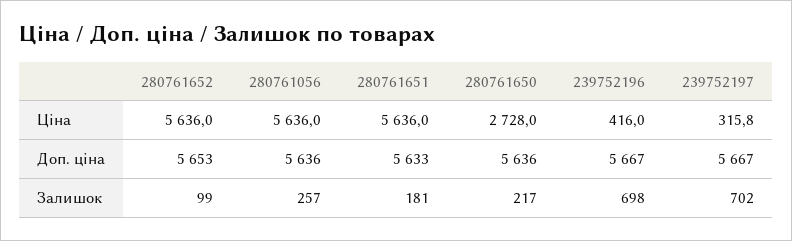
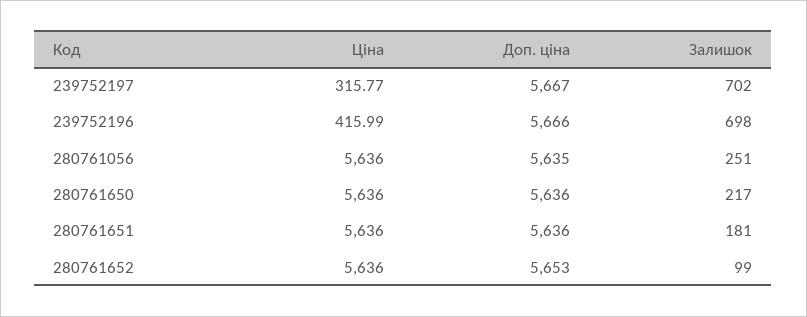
  {
    "280761652": {
      "Ціна": 5636,
      "Доп. ціна": 5653,
      "Залишок": 99
    },
    "280761056": {
      "Ціна": 5636,
-     "Доп. ціна": 5636,
+     "Доп. ціна": 5635,
-     "Залишок": 257
+     "Залишок": 251
    },
    "280761651": {
      "Ціна": 5636,
-     "Доп. ціна": 5633,
+     "Доп. ціна": 5636,
      "Залишок": 181
    },
    "280761650": {
-     "Ціна": 2728,
+     "Ціна": 5636,
      "Доп. ціна": 5636,
      "Залишок": 217
    },
    "239752196": {
      "Ціна": 415.99,
-     "Доп. ціна": 5667,
+     "Доп. ціна": 5666,
      "Залишок": 698
    },
    "239752197": {
      "Ціна": 315.77,
      "Доп. ціна": 5667,
      "Залишок": 702
    }
  }

